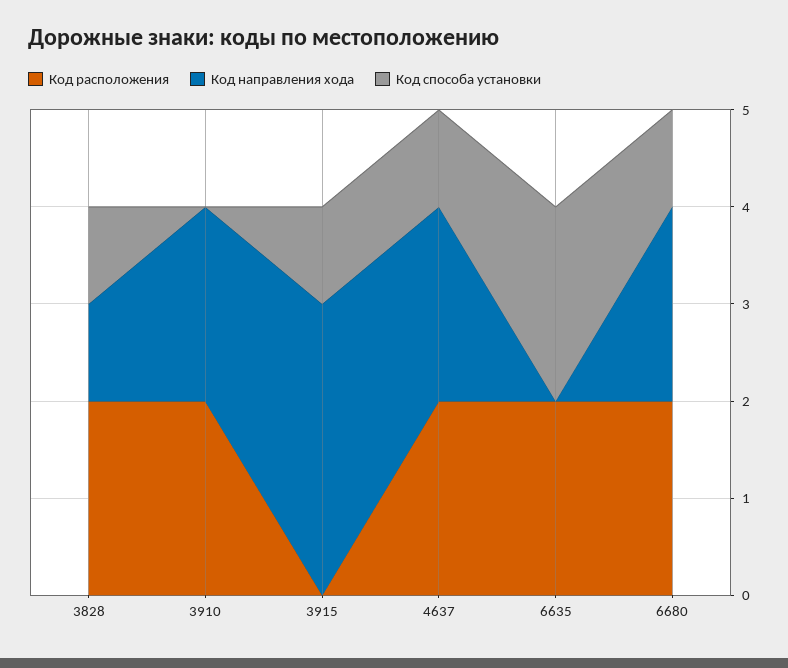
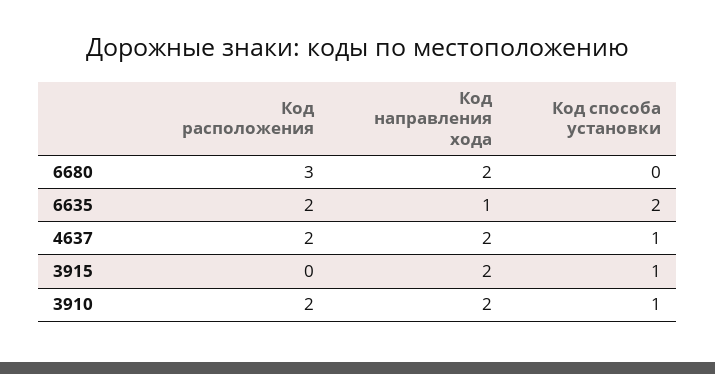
  {
    "Код расположения": {
-     "3828": 2,
      "3910": 2,
      "3915": 0,
      "4637": 2,
      "6635": 2,
-     "6680": 2
+     "6680": 3
    },
    "Код направления хода": {
-     "3828": 1,
      "3910": 2,
-     "3915": 3,
+     "3915": 2,
      "4637": 2,
-     "6635": 0,
+     "6635": 1,
      "6680": 2
    },
    "Код способа установки": {
-     "3828": 1,
-     "3910": 0,
+     "3910": 1,
      "3915": 1,
      "4637": 1,
      "6635": 2,
-     "6680": 1
+     "6680": 0
    }
  }

